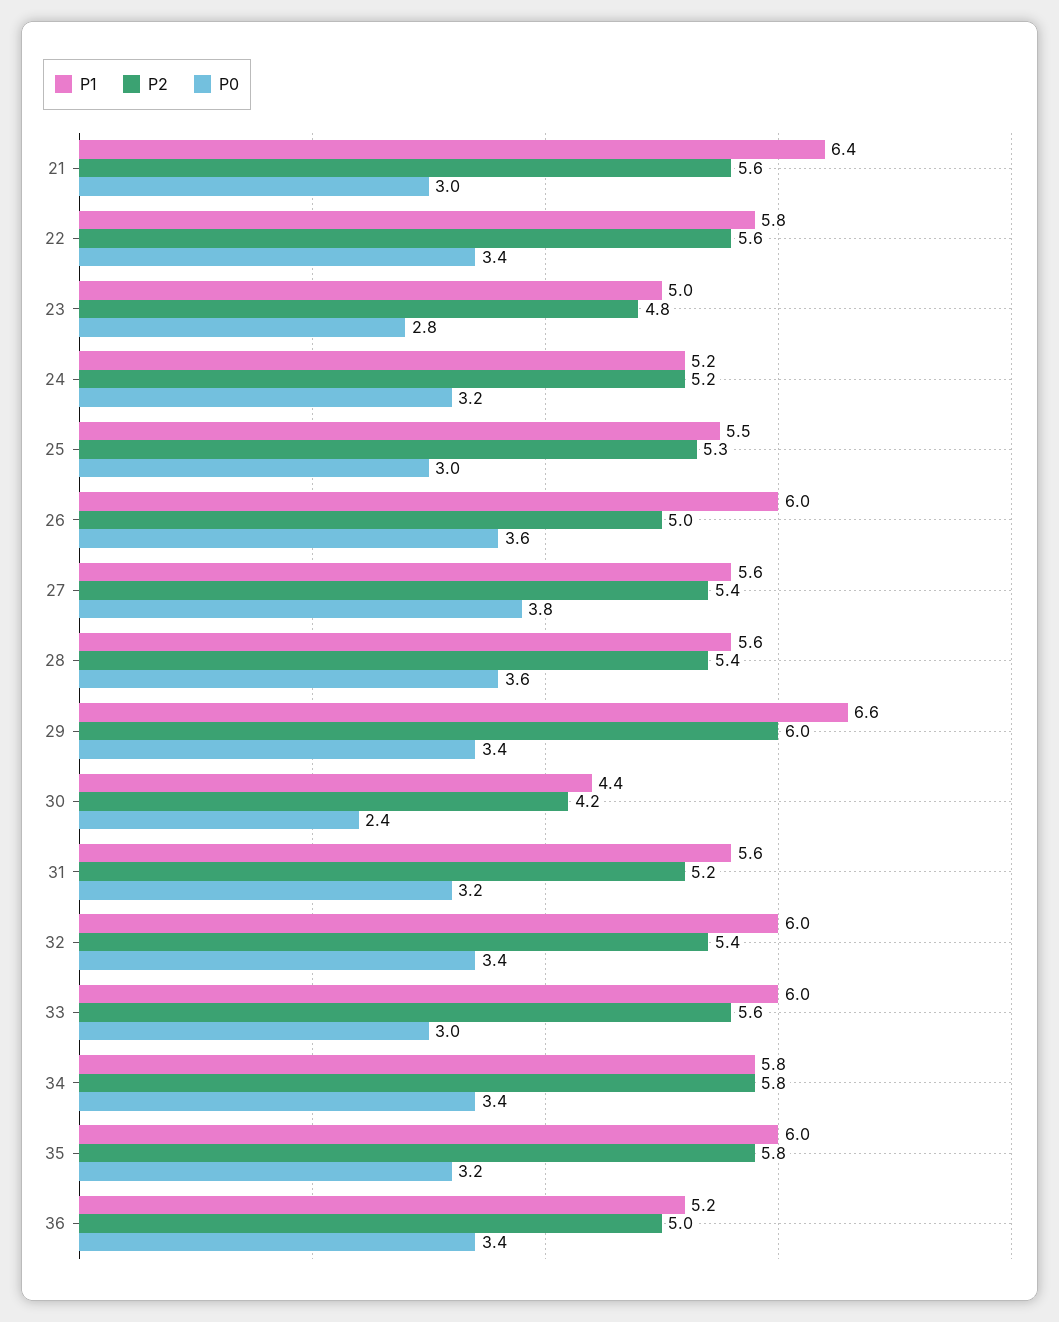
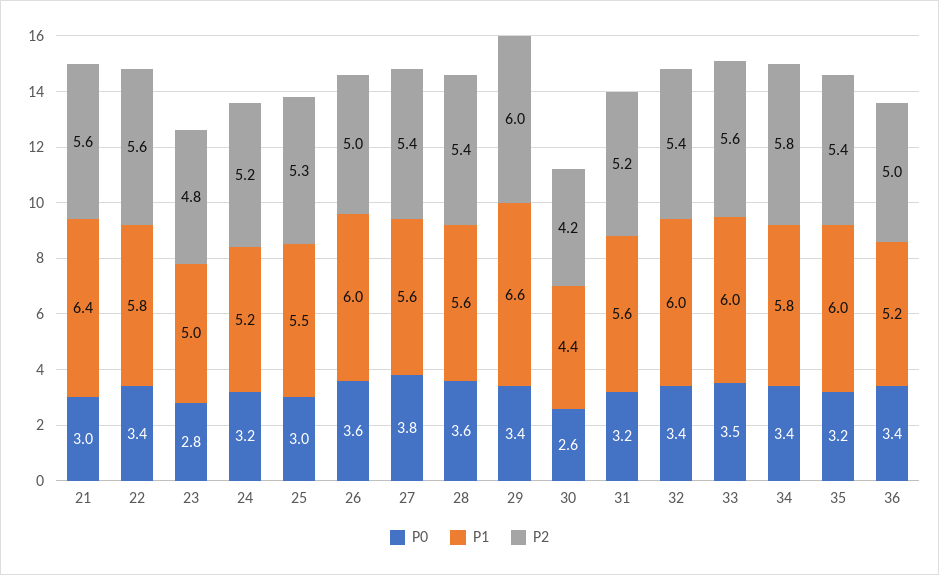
  {
    "P1": {
      "21": 6.4,
      "22": 5.8,
      "23": 5,
      "24": 5.2,
      "25": 5.5,
      "26": 6,
      "27": 5.6,
      "28": 5.6,
      "29": 6.6,
      "30": 4.4,
      "31": 5.6,
      "32": 6,
      "33": 6,
      "34": 5.8,
      "35": 6,
      "36": 5.2
    },
    "P2": {
      "21": 5.6,
      "22": 5.6,
      "23": 4.8,
      "24": 5.2,
      "25": 5.3,
      "26": 5,
      "27": 5.4,
      "28": 5.4,
      "29": 6,
      "30": 4.2,
      "31": 5.2,
      "32": 5.4,
      "33": 5.6,
      "34": 5.8,
-     "35": 5.8,
+     "35": 5.4,
      "36": 5
    },
    "P0": {
      "21": 3,
      "22": 3.4,
      "23": 2.8,
      "24": 3.2,
      "25": 3,
      "26": 3.6,
      "27": 3.8,
      "28": 3.6,
      "29": 3.4,
-     "30": 2.4,
+     "30": 2.6,
      "31": 3.2,
      "32": 3.4,
-     "33": 3,
+     "33": 3.5,
      "34": 3.4,
      "35": 3.2,
      "36": 3.4
    }
  }

